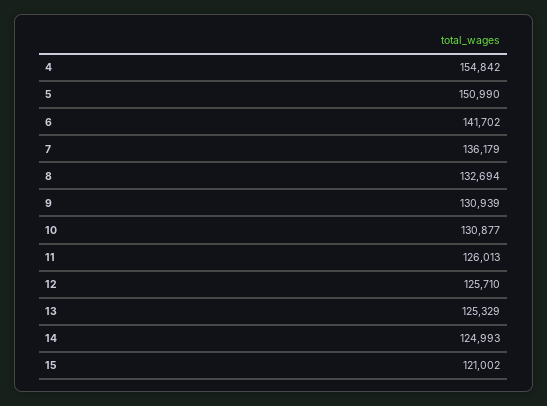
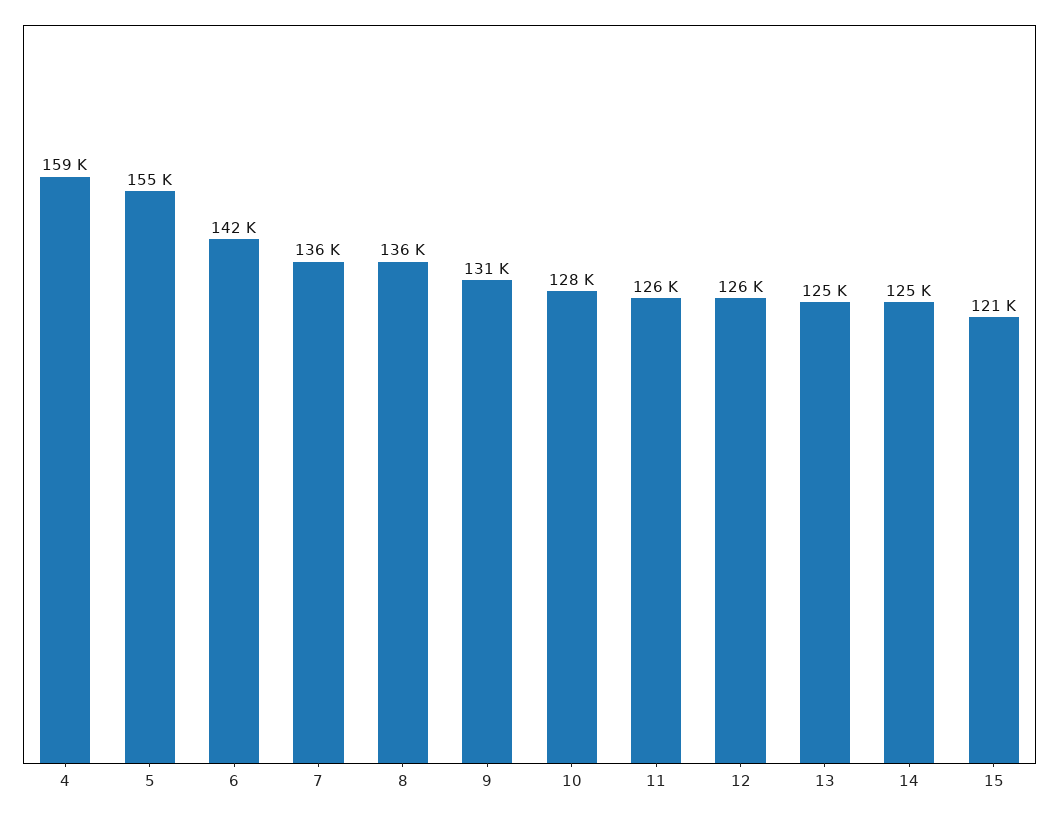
  {
-   "4": 154842,
+   "4": 159000,
-   "5": 150990,
+   "5": 155000,
    "6": 141702,
    "7": 136179,
-   "8": 132694,
+   "8": 136000,
    "9": 130939,
-   "10": 130877,
+   "10": 128000,
    "11": 126013,
    "12": 125710,
    "13": 125329,
    "14": 124993,
    "15": 121002
  }

